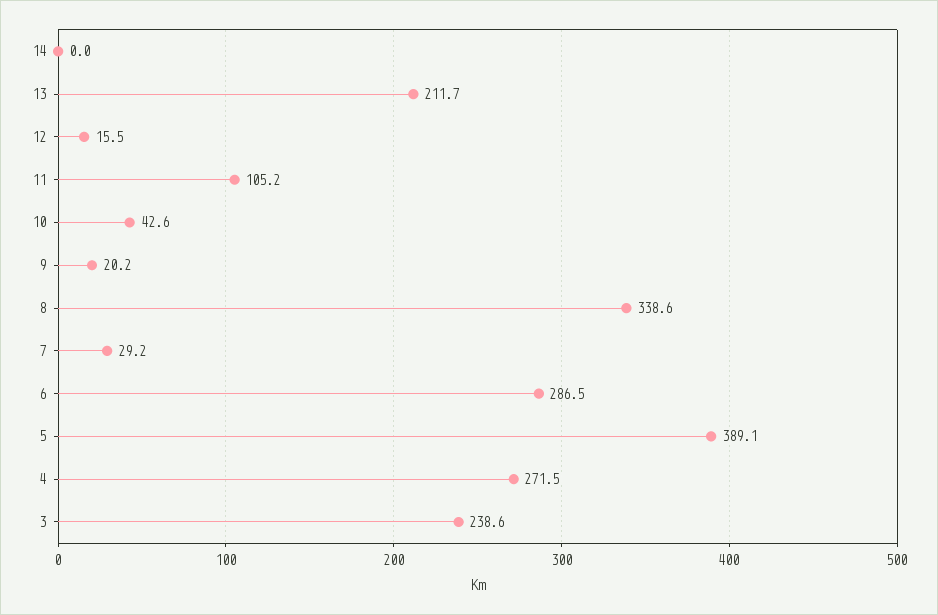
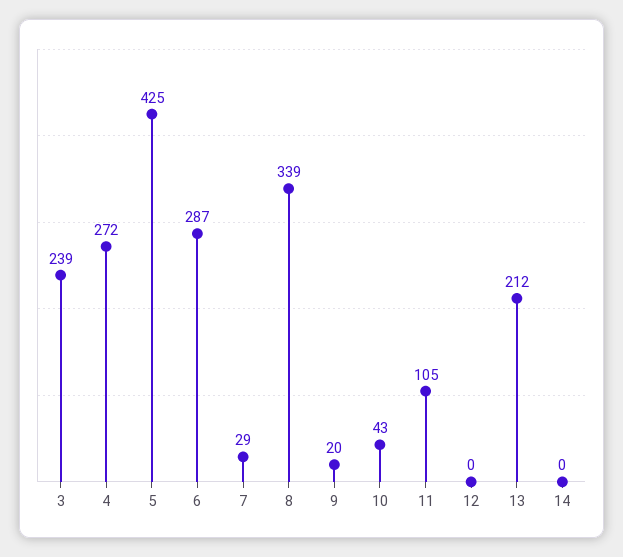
  {
    "14": 0,
    "13": 211.7,
-   "12": 15.5,
+   "12": 0,
    "11": 105.2,
    "10": 42.6,
    "9": 20.2,
    "8": 338.6,
    "7": 29.2,
    "6": 286.5,
-   "5": 389.1,
+   "5": 425,
    "4": 271.5,
    "3": 238.6
  }

